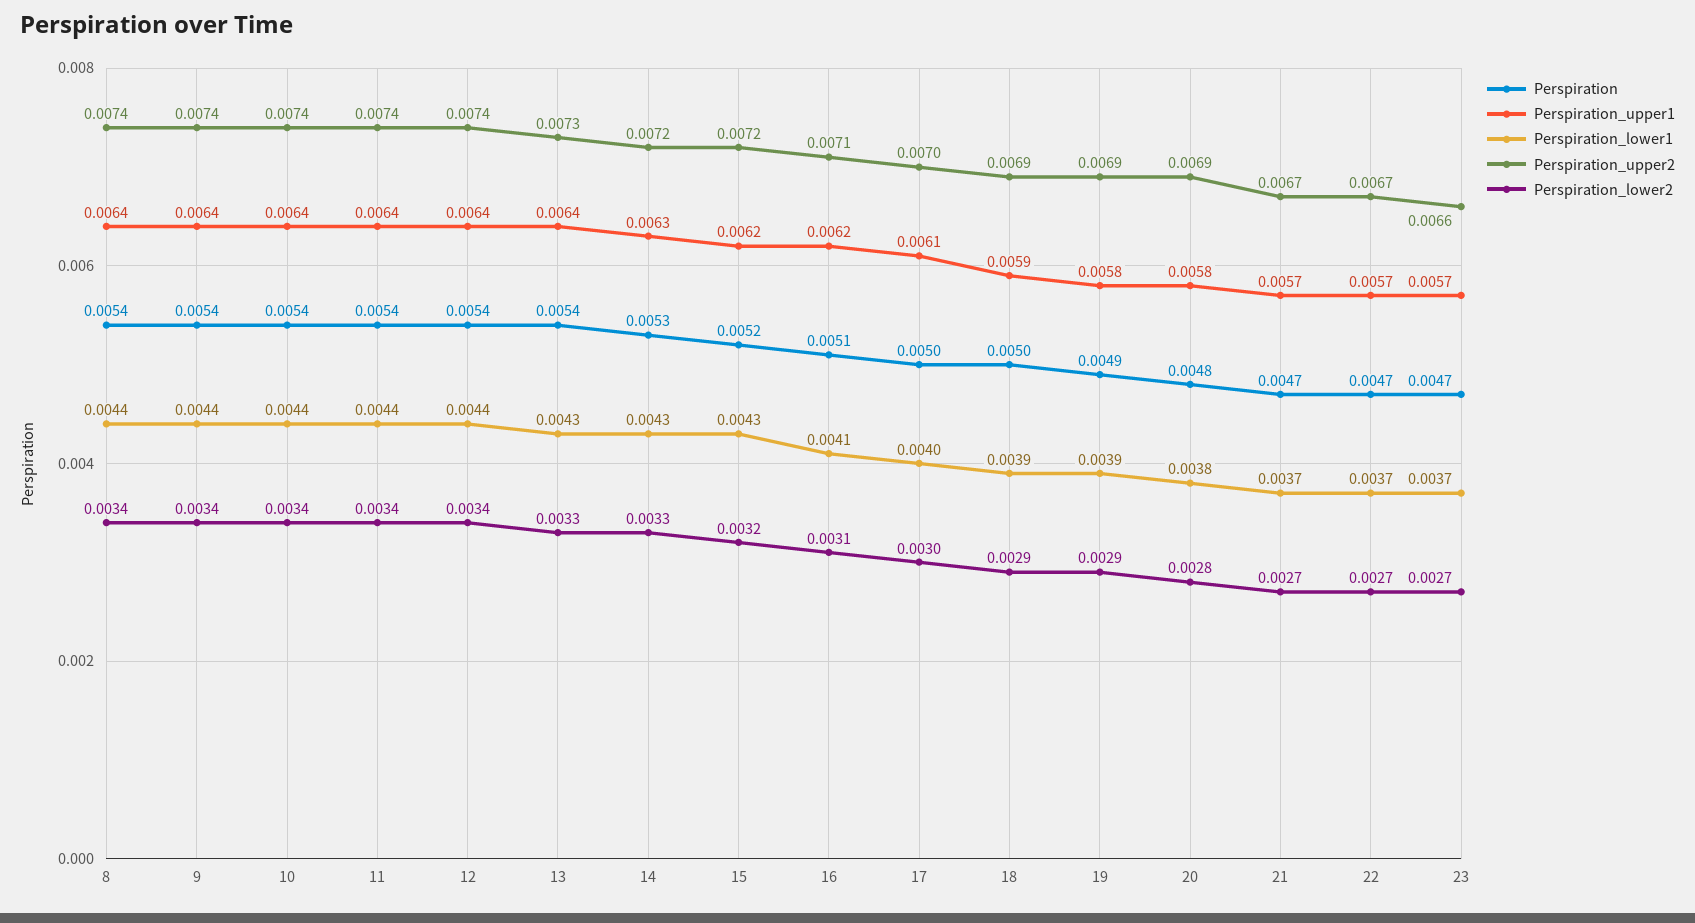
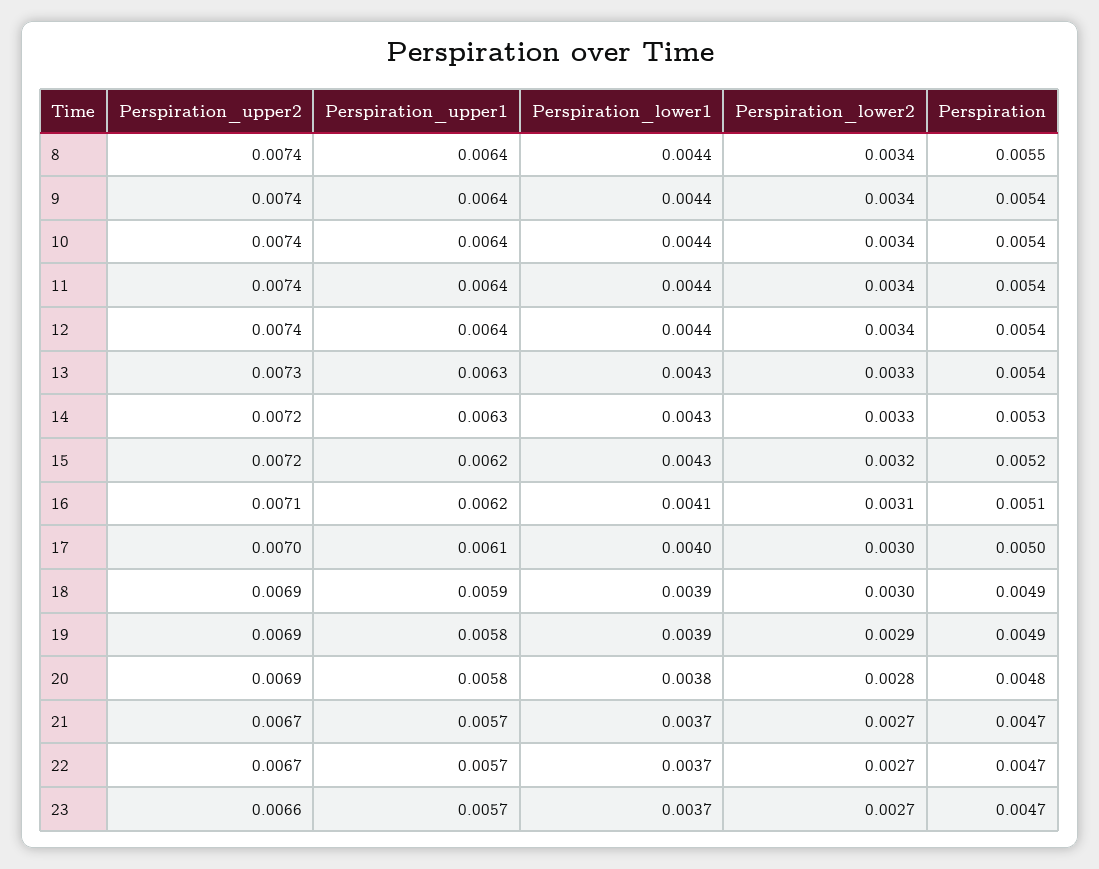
  {
    "Perspiration": {
-     "8": 0.0054,
+     "8": 0.0055,
      "9": 0.0054,
      "10": 0.0054,
      "11": 0.0054,
      "12": 0.0054,
      "13": 0.0054,
      "14": 0.0053,
      "15": 0.0052,
      "16": 0.0051,
      "17": 0.005,
-     "18": 0.005,
+     "18": 0.0049,
      "19": 0.0049,
      "20": 0.0048,
      "21": 0.0047,
      "22": 0.0047,
      "23": 0.0047
    },
    "Perspiration_upper1": {
      "8": 0.0064,
      "9": 0.0064,
      "10": 0.0064,
      "11": 0.0064,
      "12": 0.0064,
-     "13": 0.0064,
+     "13": 0.0063,
      "14": 0.0063,
      "15": 0.0062,
      "16": 0.0062,
      "17": 0.0061,
      "18": 0.0059,
      "19": 0.0058,
      "20": 0.0058,
      "21": 0.0057,
      "22": 0.0057,
      "23": 0.0057
    },
    "Perspiration_lower1": {
      "8": 0.0044,
      "9": 0.0044,
      "10": 0.0044,
      "11": 0.0044,
      "12": 0.0044,
      "13": 0.0043,
      "14": 0.0043,
      "15": 0.0043,
      "16": 0.0041,
      "17": 0.004,
      "18": 0.0039,
      "19": 0.0039,
      "20": 0.0038,
      "21": 0.0037,
      "22": 0.0037,
      "23": 0.0037
    },
    "Perspiration_upper2": {
      "8": 0.0074,
      "9": 0.0074,
      "10": 0.0074,
      "11": 0.0074,
      "12": 0.0074,
      "13": 0.0073,
      "14": 0.0072,
      "15": 0.0072,
      "16": 0.0071,
      "17": 0.007,
      "18": 0.0069,
      "19": 0.0069,
      "20": 0.0069,
      "21": 0.0067,
      "22": 0.0067,
      "23": 0.0066
    },
    "Perspiration_lower2": {
      "8": 0.0034,
      "9": 0.0034,
      "10": 0.0034,
      "11": 0.0034,
      "12": 0.0034,
      "13": 0.0033,
      "14": 0.0033,
      "15": 0.0032,
      "16": 0.0031,
      "17": 0.003,
-     "18": 0.0029,
+     "18": 0.003,
      "19": 0.0029,
      "20": 0.0028,
      "21": 0.0027,
      "22": 0.0027,
      "23": 0.0027
    }
  }

